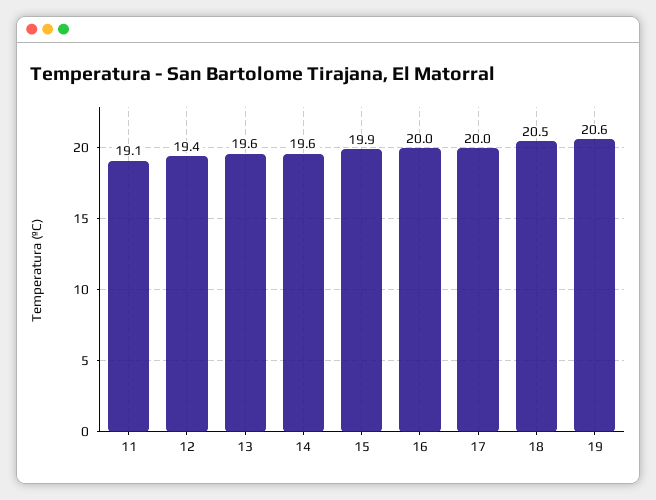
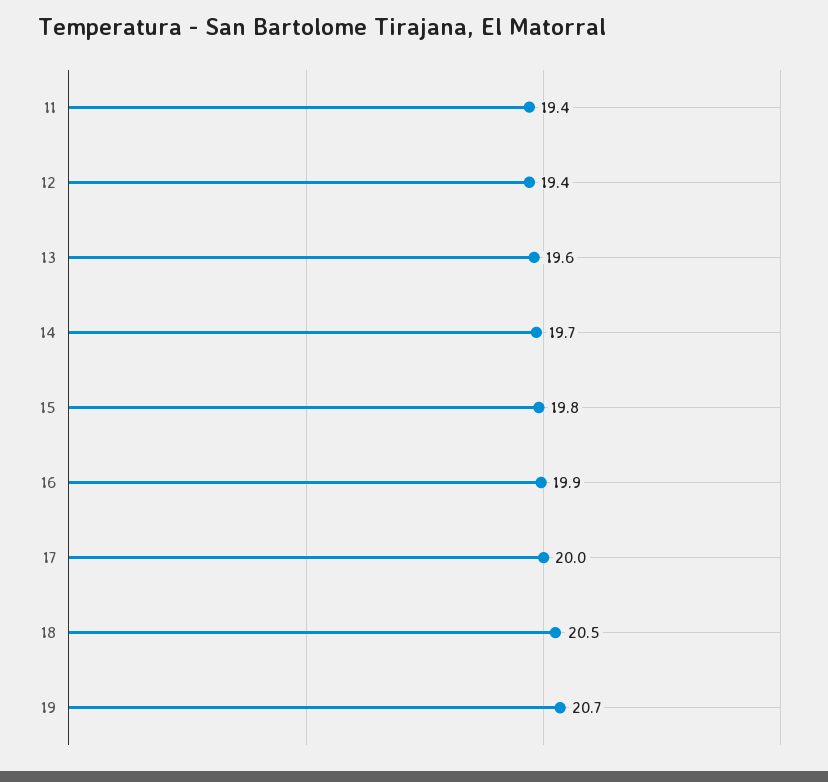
  {
-   "11": 19.1,
+   "11": 19.4,
    "12": 19.4,
    "13": 19.6,
-   "14": 19.6,
+   "14": 19.7,
-   "15": 19.9,
+   "15": 19.8,
-   "16": 20,
+   "16": 19.9,
    "17": 20,
    "18": 20.5,
-   "19": 20.6
+   "19": 20.7
  }

